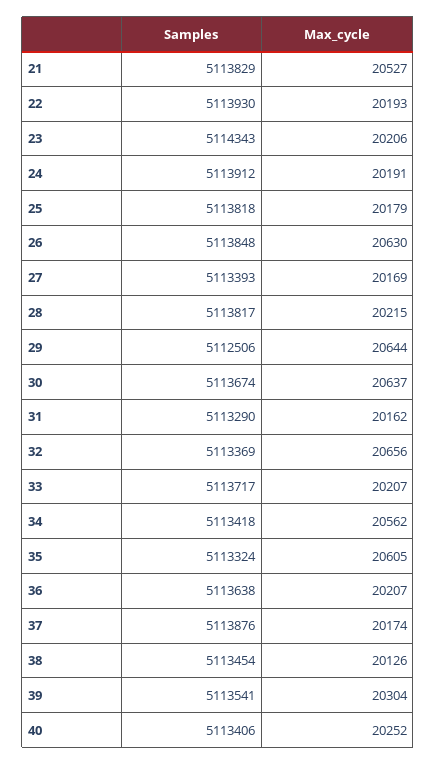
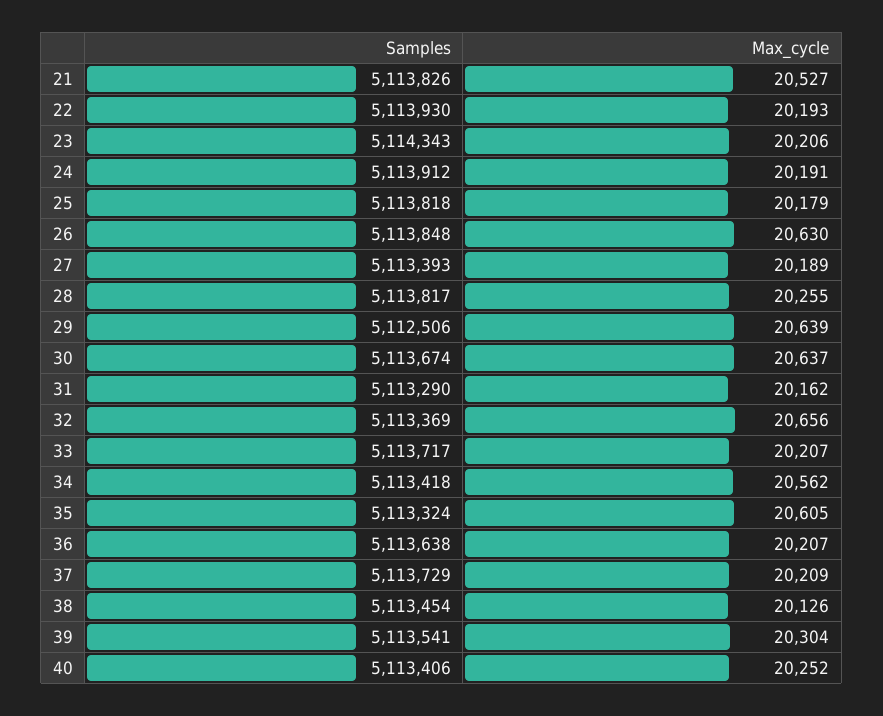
  {
    "Samples": {
-     "21": 5113829,
+     "21": 5113826,
      "22": 5113930,
      "23": 5114343,
      "24": 5113912,
      "25": 5113818,
      "26": 5113848,
      "27": 5113393,
      "28": 5113817,
      "29": 5112506,
      "30": 5113674,
      "31": 5113290,
      "32": 5113369,
      "33": 5113717,
      "34": 5113418,
      "35": 5113324,
      "36": 5113638,
-     "37": 5113876,
+     "37": 5113729,
      "38": 5113454,
      "39": 5113541,
      "40": 5113406
    },
    "Max_cycle": {
      "21": 20527,
      "22": 20193,
      "23": 20206,
      "24": 20191,
      "25": 20179,
      "26": 20630,
-     "27": 20169,
+     "27": 20189,
-     "28": 20215,
+     "28": 20255,
-     "29": 20644,
+     "29": 20639,
      "30": 20637,
      "31": 20162,
      "32": 20656,
      "33": 20207,
      "34": 20562,
      "35": 20605,
      "36": 20207,
-     "37": 20174,
+     "37": 20209,
      "38": 20126,
      "39": 20304,
      "40": 20252
    }
  }

